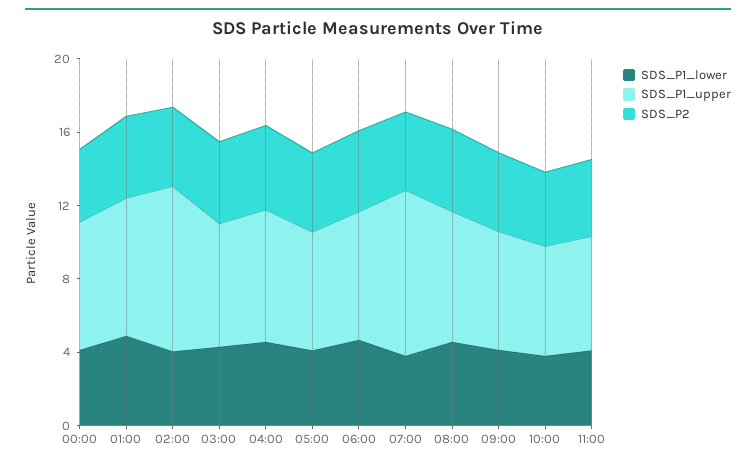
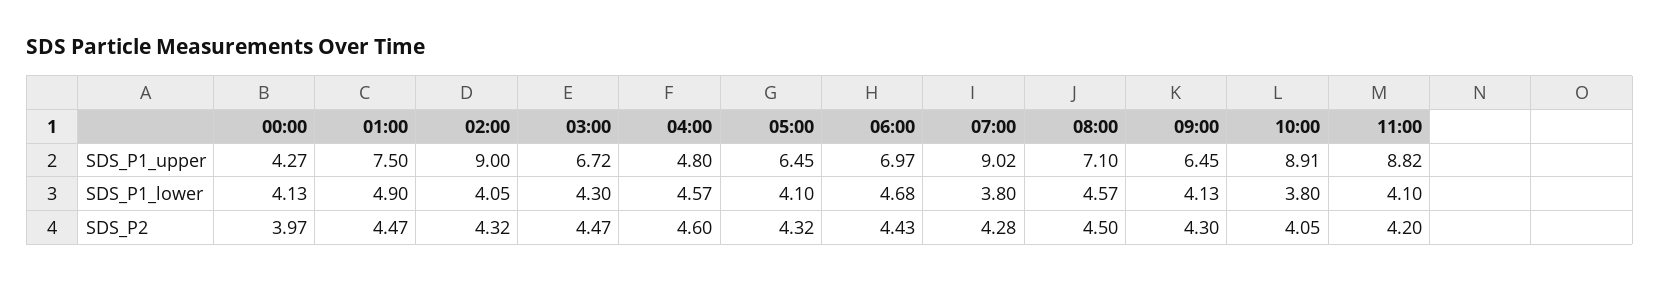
  {
    "SDS_P1_lower": {
      "00:00": 4.13,
      "01:00": 4.9,
      "02:00": 4.05,
      "03:00": 4.3,
      "04:00": 4.57,
      "05:00": 4.1,
      "06:00": 4.68,
      "07:00": 3.8,
      "08:00": 4.57,
      "09:00": 4.13,
      "10:00": 3.8,
      "11:00": 4.1
    },
    "SDS_P1_upper": {
-     "00:00": 7,
+     "00:00": 4.27,
      "01:00": 7.5,
      "02:00": 9,
      "03:00": 6.72,
-     "04:00": 7,
+     "04:00": 4.8,
      "05:00": 6.45,
      "06:00": 6.97,
      "07:00": 9.02,
      "08:00": 7.1,
      "09:00": 6.45,
-     "10:00": 6,
+     "10:00": 8.91,
-     "11:00": 6
+     "11:00": 8.82
    },
    "SDS_P2": {
      "00:00": 3.97,
      "01:00": 4.47,
      "02:00": 4.32,
      "03:00": 4.47,
      "04:00": 4.6,
      "05:00": 4.32,
      "06:00": 4.43,
      "07:00": 4.28,
      "08:00": 4.5,
      "09:00": 4.3,
      "10:00": 4.05,
      "11:00": 4.2
    }
  }

